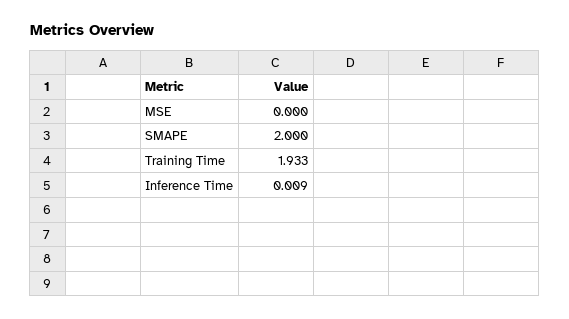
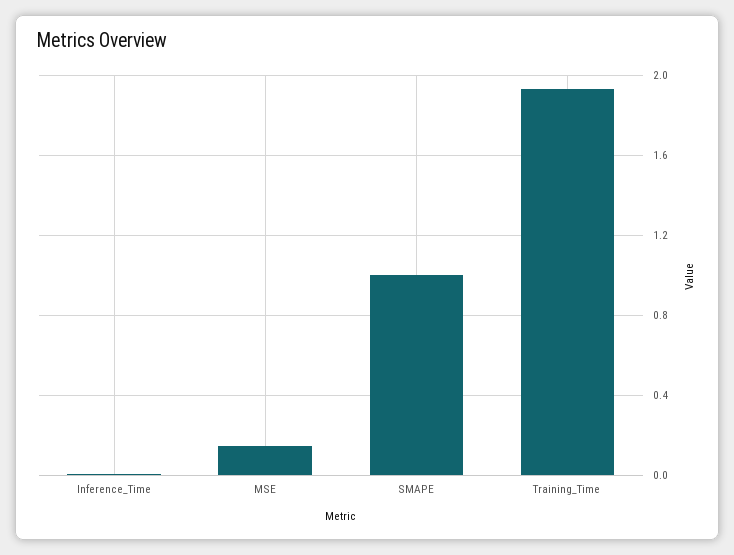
  {
-   "MSE": 0,
+   "MSE": 0.15,
-   "SMAPE": 2,
+   "SMAPE": 1,
    "Training Time": 1.933,
    "Inference Time": 0.009
  }

